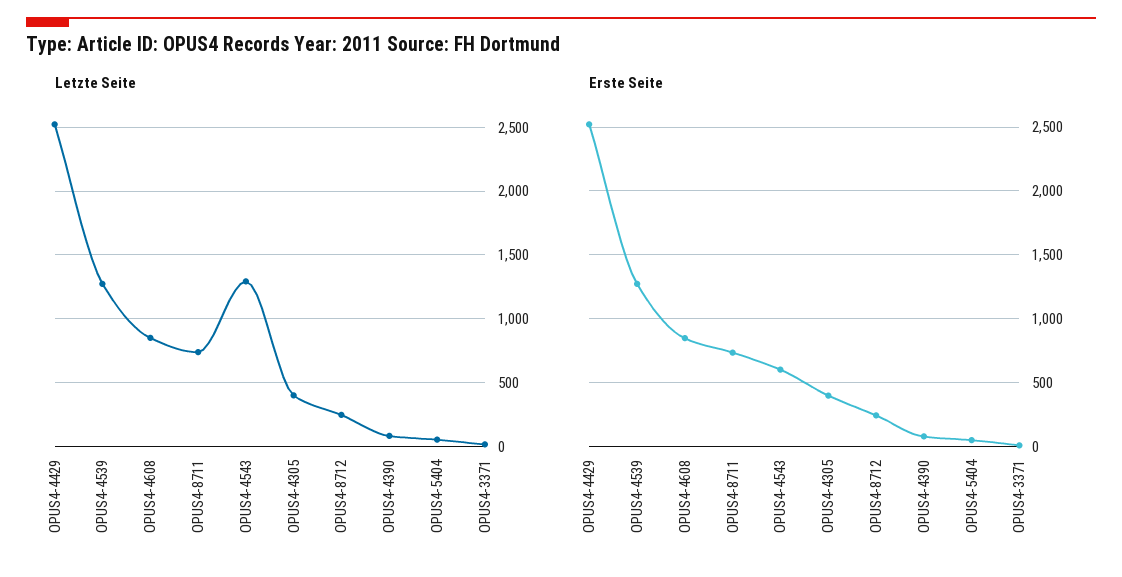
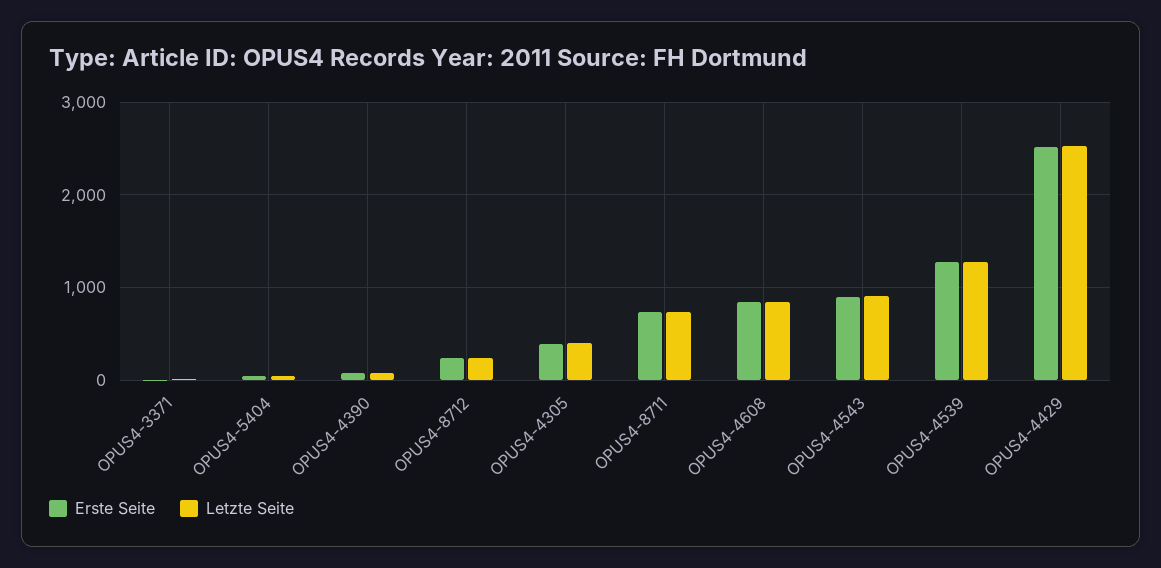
  {
    "Letzte Seite": {
      "OPUS4-4429": 2500,
      "OPUS4-4539": 1250,
      "OPUS4-4608": 850,
      "OPUS4-8711": 750,
-     "OPUS4-4543": 1300,
+     "OPUS4-4543": 900,
      "OPUS4-4305": 400,
      "OPUS4-8712": 250,
      "OPUS4-4390": 100,
      "OPUS4-5404": 50,
      "OPUS4-3371": 0
    },
    "Erste Seite": {
      "OPUS4-4429": 2500,
      "OPUS4-4539": 1250,
      "OPUS4-4608": 850,
      "OPUS4-8711": 750,
-     "OPUS4-4543": 600,
+     "OPUS4-4543": 900,
      "OPUS4-4305": 400,
      "OPUS4-8712": 250,
      "OPUS4-4390": 100,
      "OPUS4-5404": 50,
      "OPUS4-3371": 0
    }
  }

